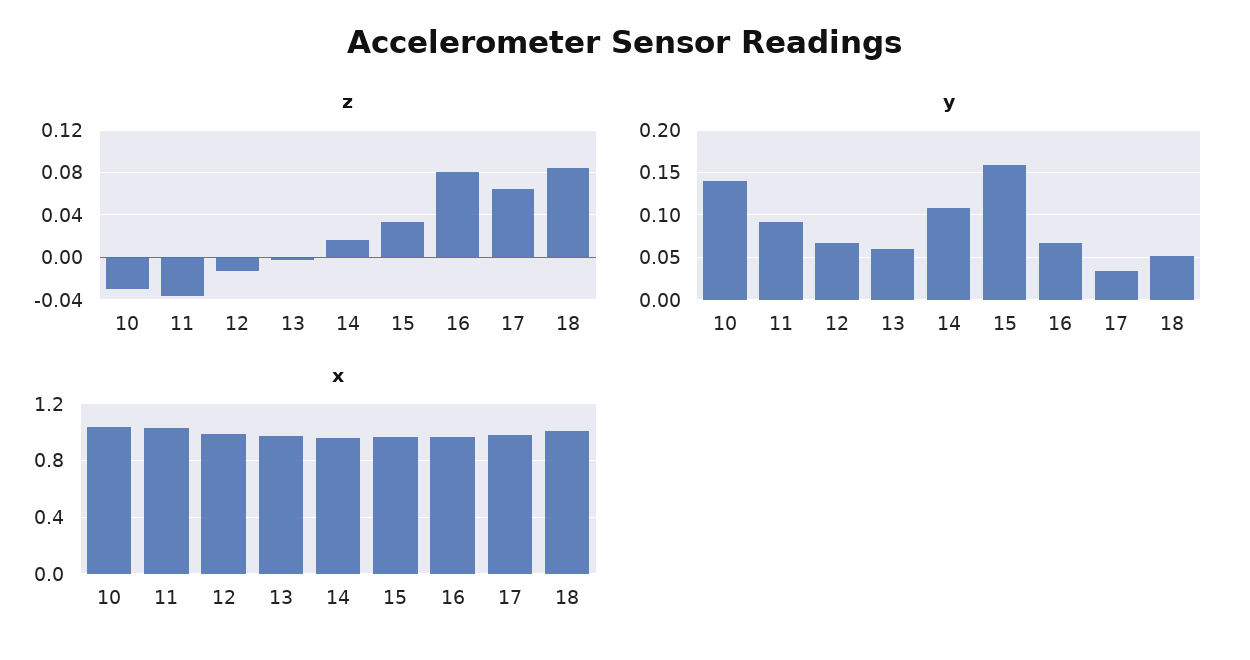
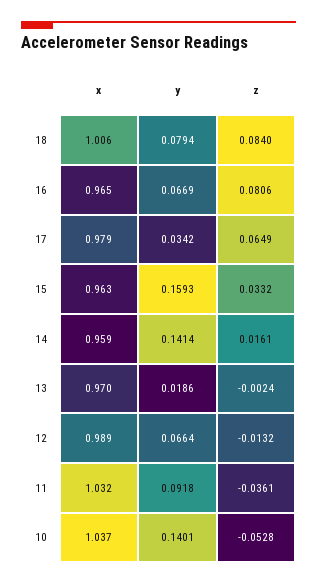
  {
    "z": {
-     "10": -0.03,
+     "10": -0.0528,
      "11": -0.0361,
      "12": -0.0132,
      "13": -0.0024,
      "14": 0.0161,
      "15": 0.0332,
      "16": 0.0806,
      "17": 0.0649,
      "18": 0.084
    },
    "y": {
      "10": 0.1401,
      "11": 0.0918,
      "12": 0.0664,
-     "13": 0.06,
+     "13": 0.0186,
-     "14": 0.11,
+     "14": 0.1414,
      "15": 0.1593,
      "16": 0.0669,
      "17": 0.0342,
-     "18": 0.05
+     "18": 0.0794
    },
    "x": {
      "10": 1.037,
      "11": 1.032,
      "12": 0.989,
      "13": 0.97,
      "14": 0.959,
      "15": 0.963,
      "16": 0.965,
      "17": 0.979,
      "18": 1.006
    }
  }

